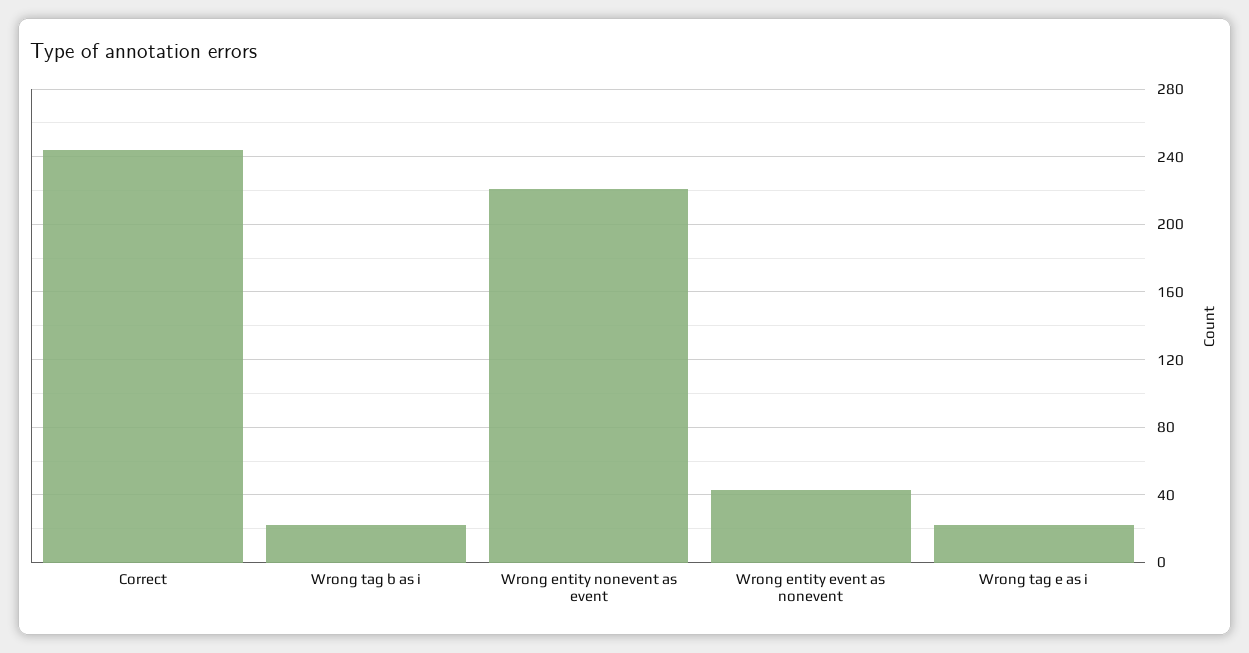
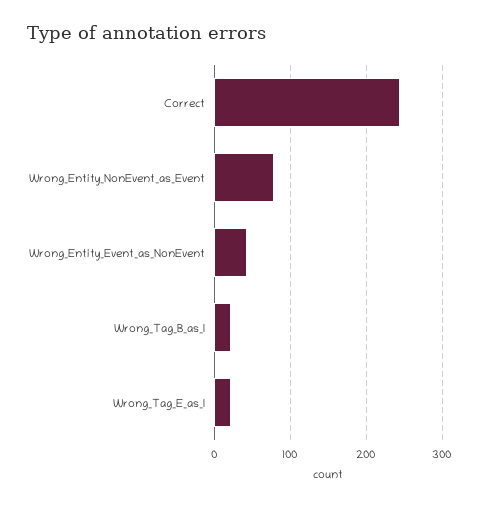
  {
    "Correct": 245,
    "Wrong tag b as i": 20,
-   "Wrong entity nonevent as event": 220,
+   "Wrong entity nonevent as event": 80,
    "Wrong entity event as nonevent": 45,
    "Wrong tag e as i": 20
  }

